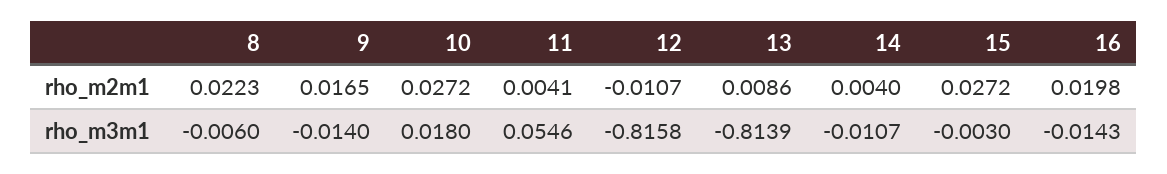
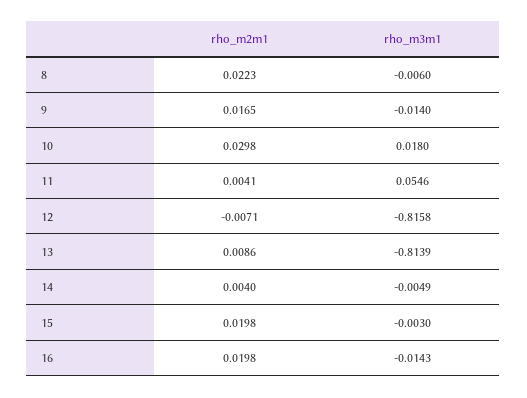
  {
    "8": {
      "rho_m2m1": 0.0223,
      "rho_m3m1": -0.006
    },
    "9": {
      "rho_m2m1": 0.0165,
      "rho_m3m1": -0.014
    },
    "10": {
-     "rho_m2m1": 0.0272,
+     "rho_m2m1": 0.0298,
      "rho_m3m1": 0.018
    },
    "11": {
      "rho_m2m1": 0.0041,
      "rho_m3m1": 0.0546
    },
    "12": {
-     "rho_m2m1": -0.0107,
+     "rho_m2m1": -0.0071,
      "rho_m3m1": -0.8158
    },
    "13": {
      "rho_m2m1": 0.0086,
      "rho_m3m1": -0.8139
    },
    "14": {
      "rho_m2m1": 0.004,
-     "rho_m3m1": -0.0107
+     "rho_m3m1": -0.0049
    },
    "15": {
-     "rho_m2m1": 0.0272,
+     "rho_m2m1": 0.0198,
      "rho_m3m1": -0.003
    },
    "16": {
      "rho_m2m1": 0.0198,
      "rho_m3m1": -0.0143
    }
  }

